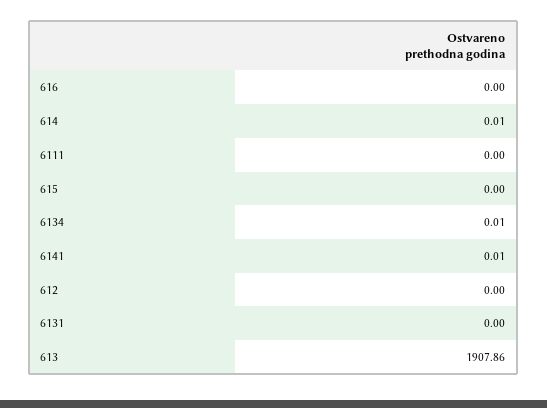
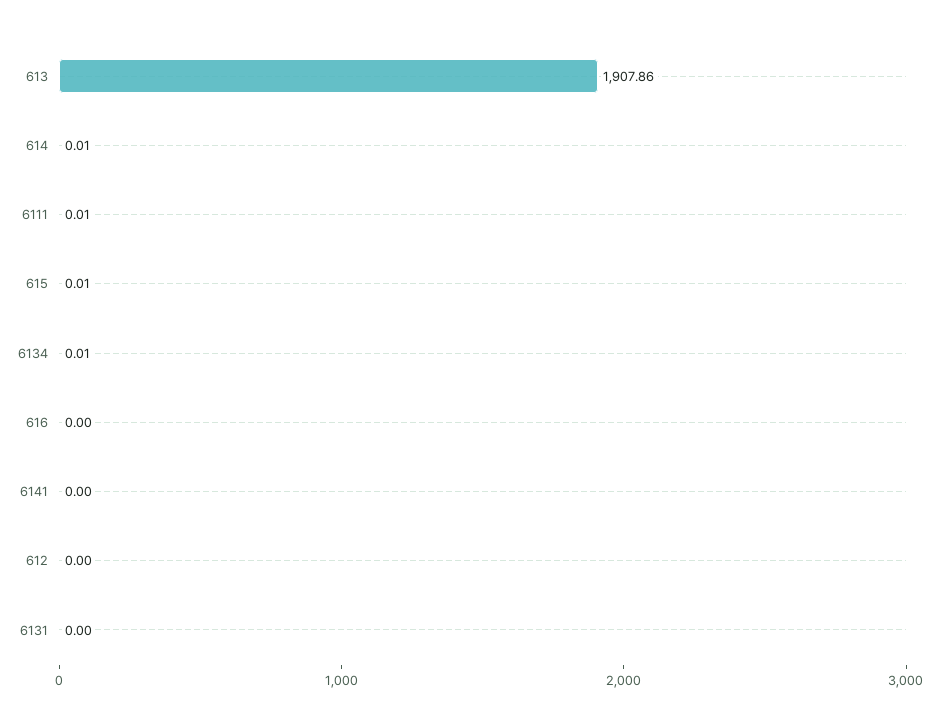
  {
    "616": 0,
    "614": 0.01,
-   "6111": 0,
+   "6111": 0.01,
-   "615": 0,
+   "615": 0.01,
    "6134": 0.01,
-   "6141": 0.01,
+   "6141": 0,
    "612": 0,
    "6131": 0,
    "613": 1907.86
  }

